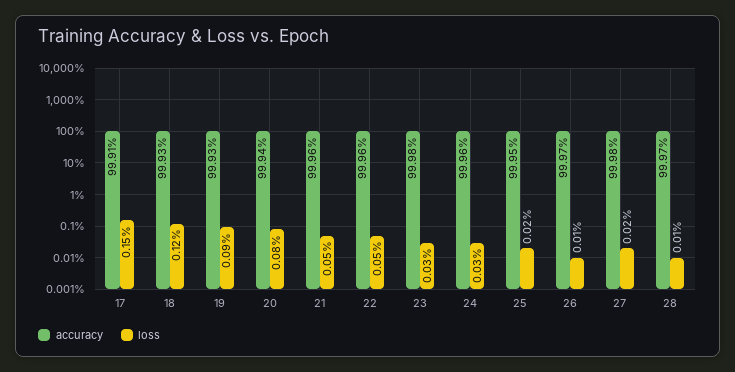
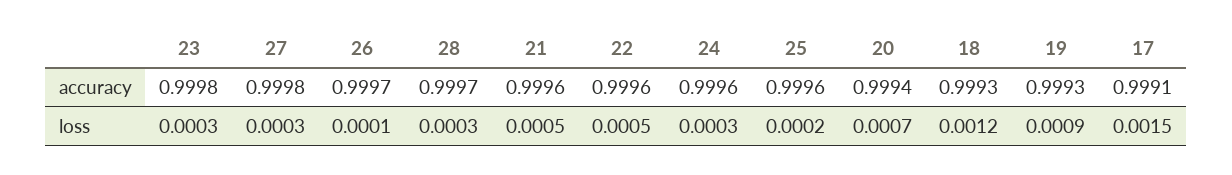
  {
    "accuracy": {
      "17": 0.9991,
      "18": 0.9993,
      "19": 0.9993,
      "20": 0.9994,
      "21": 0.9996,
      "22": 0.9996,
      "23": 0.9998,
      "24": 0.9996,
-     "25": 0.9995,
+     "25": 0.9996,
      "26": 0.9997,
      "27": 0.9998,
      "28": 0.9997
    },
    "loss": {
      "17": 0.0015,
      "18": 0.0012,
      "19": 0.0009,
-     "20": 0.0008,
+     "20": 0.0007,
      "21": 0.0005,
      "22": 0.0005,
      "23": 0.0003,
      "24": 0.0003,
      "25": 0.0002,
      "26": 0.0001,
-     "27": 0.0002,
+     "27": 0.0003,
-     "28": 0.0001
+     "28": 0.0003
    }
  }

